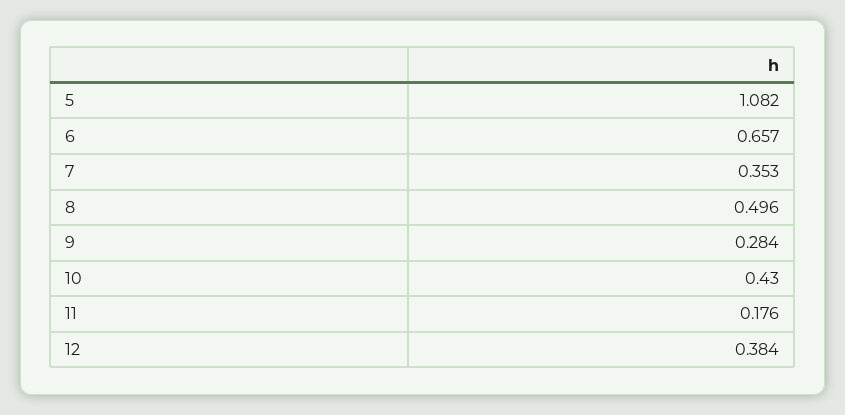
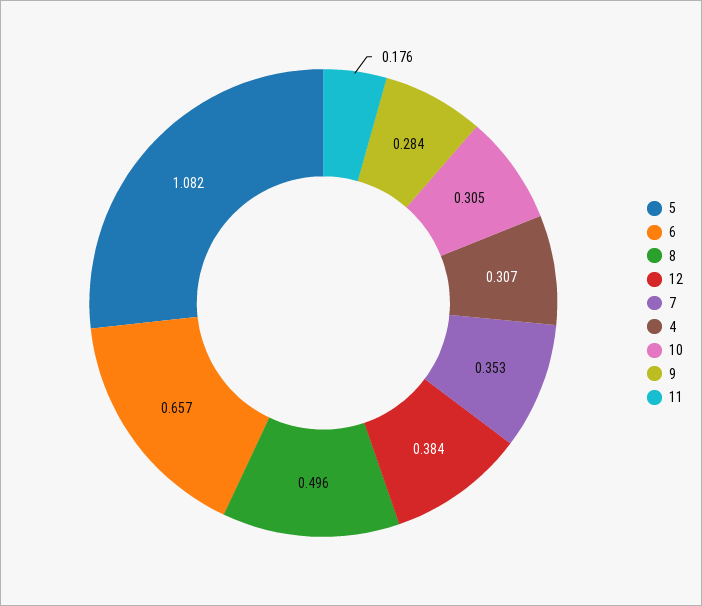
  {
    "5": 1.082,
    "6": 0.657,
    "7": 0.353,
    "8": 0.496,
    "9": 0.284,
-   "10": 0.43,
+   "10": 0.305,
    "11": 0.176,
-   "12": 0.384
+   "12": 0.384,
+   "4": 0.307
  }

